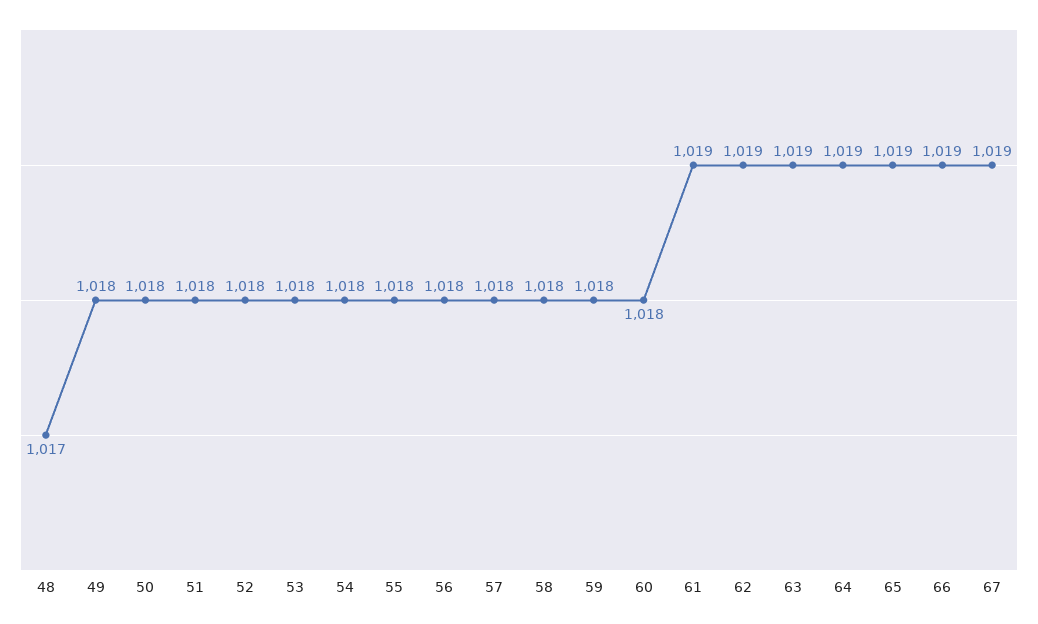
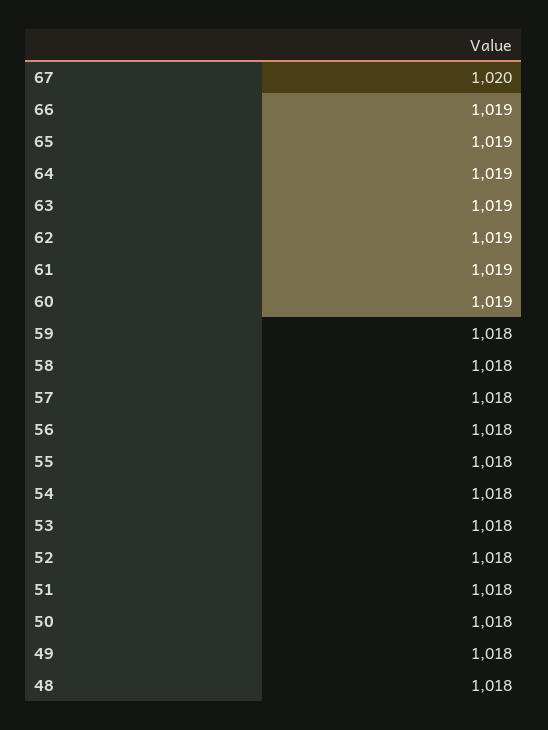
  {
-   "48": 1017,
+   "48": 1018,
    "49": 1018,
    "50": 1018,
    "51": 1018,
    "52": 1018,
    "53": 1018,
    "54": 1018,
    "55": 1018,
    "56": 1018,
    "57": 1018,
    "58": 1018,
    "59": 1018,
-   "60": 1018,
+   "60": 1019,
    "61": 1019,
    "62": 1019,
    "63": 1019,
    "64": 1019,
    "65": 1019,
    "66": 1019,
-   "67": 1019
+   "67": 1020
  }

